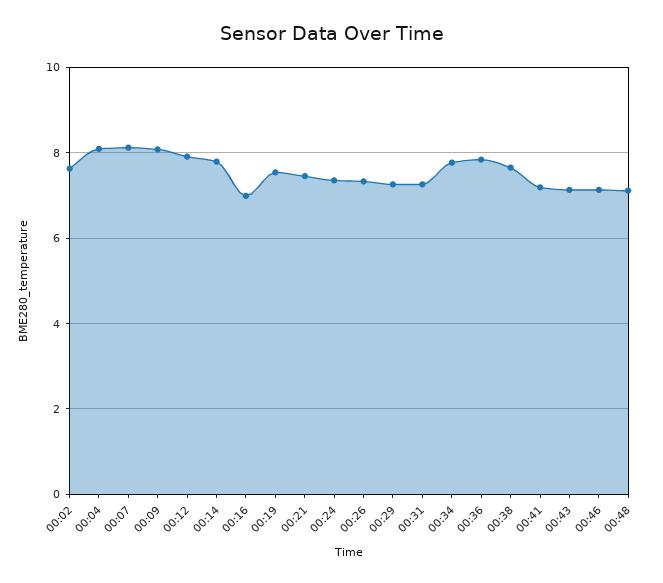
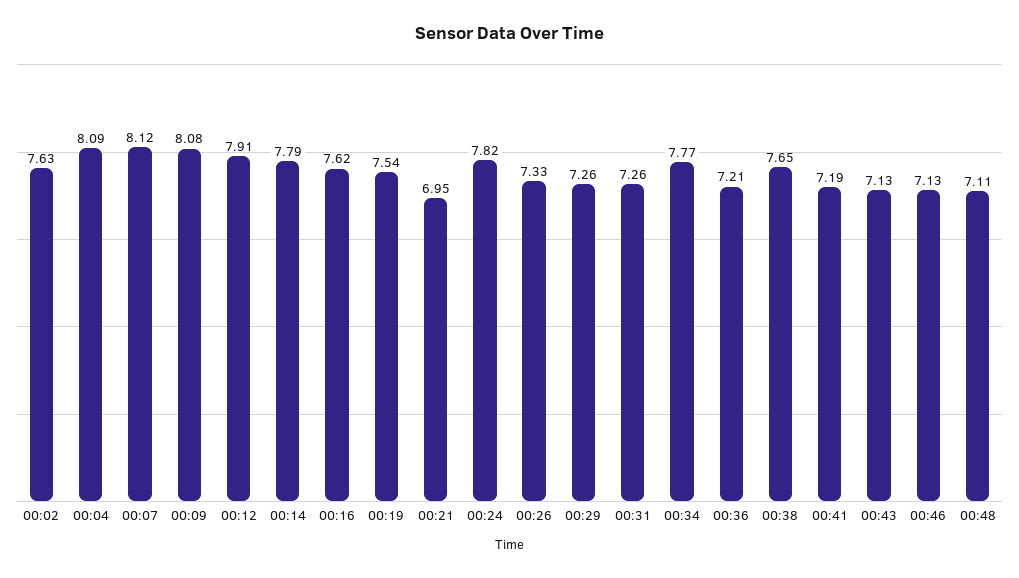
  {
    "00:02": 7.63,
    "00:04": 8.09,
    "00:07": 8.12,
    "00:09": 8.08,
    "00:12": 7.91,
    "00:14": 7.79,
-   "00:16": 7,
+   "00:16": 7.62,
    "00:19": 7.54,
-   "00:21": 7.4,
+   "00:21": 6.95,
-   "00:24": 7.4,
+   "00:24": 7.82,
    "00:26": 7.33,
    "00:29": 7.26,
    "00:31": 7.26,
    "00:34": 7.77,
-   "00:36": 7.8,
+   "00:36": 7.21,
    "00:38": 7.65,
    "00:41": 7.19,
    "00:43": 7.13,
    "00:46": 7.13,
    "00:48": 7.11
  }

